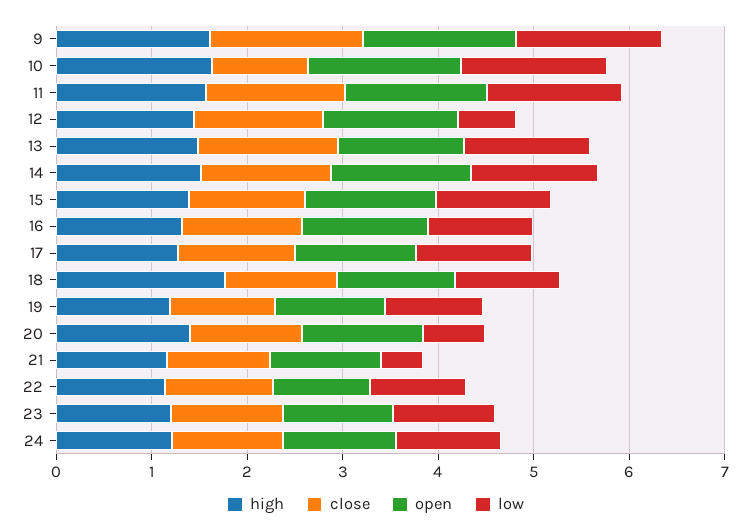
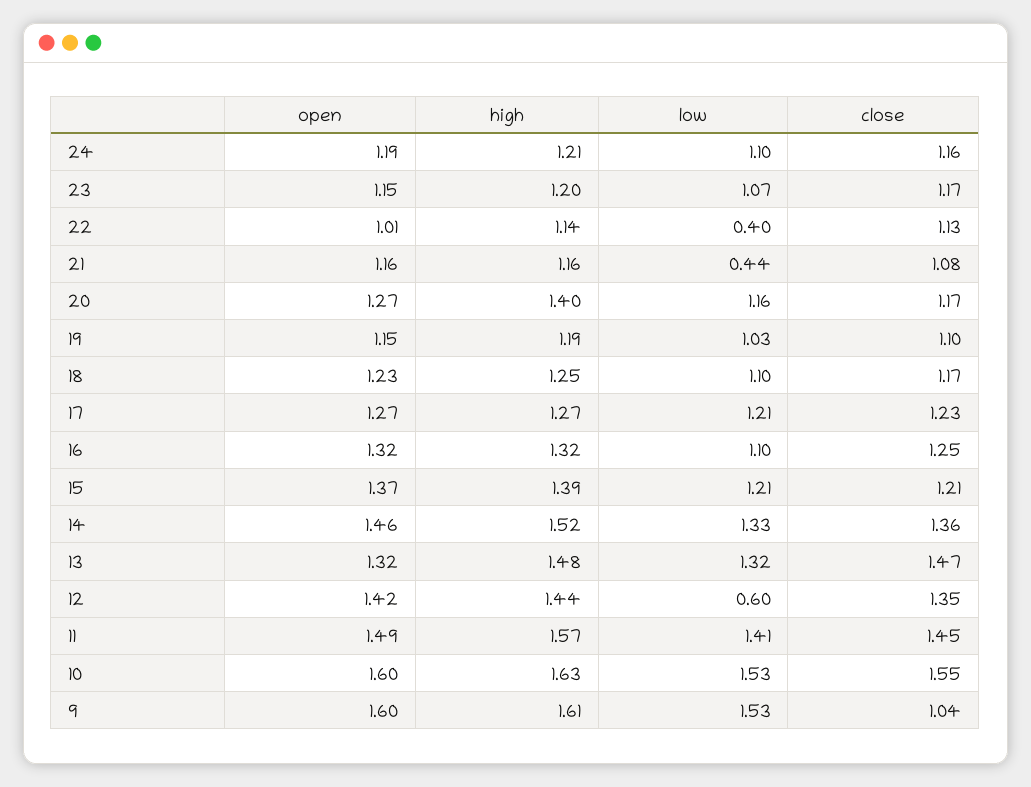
  {
    "high": {
      "9": 1.61,
      "10": 1.63,
      "11": 1.57,
      "12": 1.44,
      "13": 1.48,
      "14": 1.52,
      "15": 1.39,
      "16": 1.32,
      "17": 1.27,
-     "18": 1.8,
+     "18": 1.25,
      "19": 1.19,
      "20": 1.4,
      "21": 1.16,
      "22": 1.14,
      "23": 1.2,
      "24": 1.21
    },
    "close": {
-     "9": 1.6,
+     "9": 1.04,
-     "10": 1,
+     "10": 1.55,
      "11": 1.45,
      "12": 1.35,
      "13": 1.47,
      "14": 1.36,
      "15": 1.21,
      "16": 1.25,
      "17": 1.23,
      "18": 1.17,
      "19": 1.1,
      "20": 1.17,
      "21": 1.08,
      "22": 1.13,
      "23": 1.17,
      "24": 1.16
    },
    "open": {
      "9": 1.6,
      "10": 1.6,
      "11": 1.49,
      "12": 1.42,
      "13": 1.32,
      "14": 1.46,
      "15": 1.37,
      "16": 1.32,
      "17": 1.27,
      "18": 1.23,
      "19": 1.15,
      "20": 1.27,
      "21": 1.16,
      "22": 1.01,
      "23": 1.15,
      "24": 1.19
    },
    "low": {
      "9": 1.53,
      "10": 1.53,
      "11": 1.41,
      "12": 0.6,
      "13": 1.32,
      "14": 1.33,
      "15": 1.21,
      "16": 1.1,
      "17": 1.21,
      "18": 1.1,
      "19": 1.03,
-     "20": 0.6,
+     "20": 1.16,
      "21": 0.44,
-     "22": 1,
+     "22": 0.4,
      "23": 1.07,
      "24": 1.1
    }
  }

